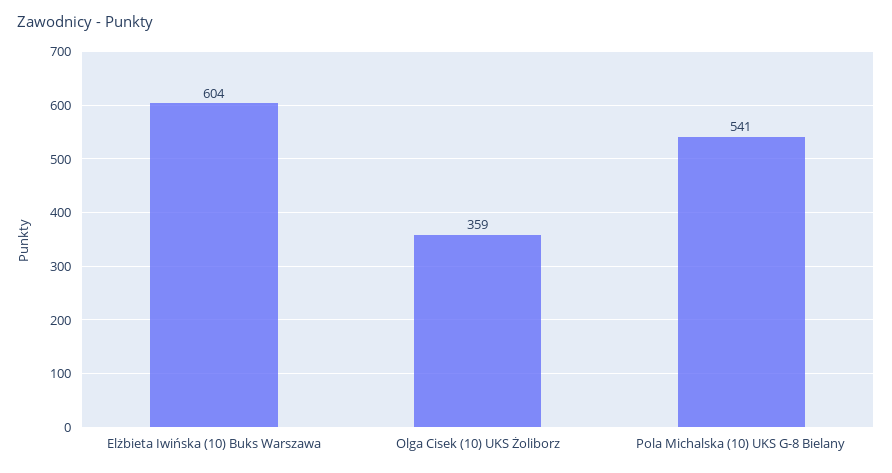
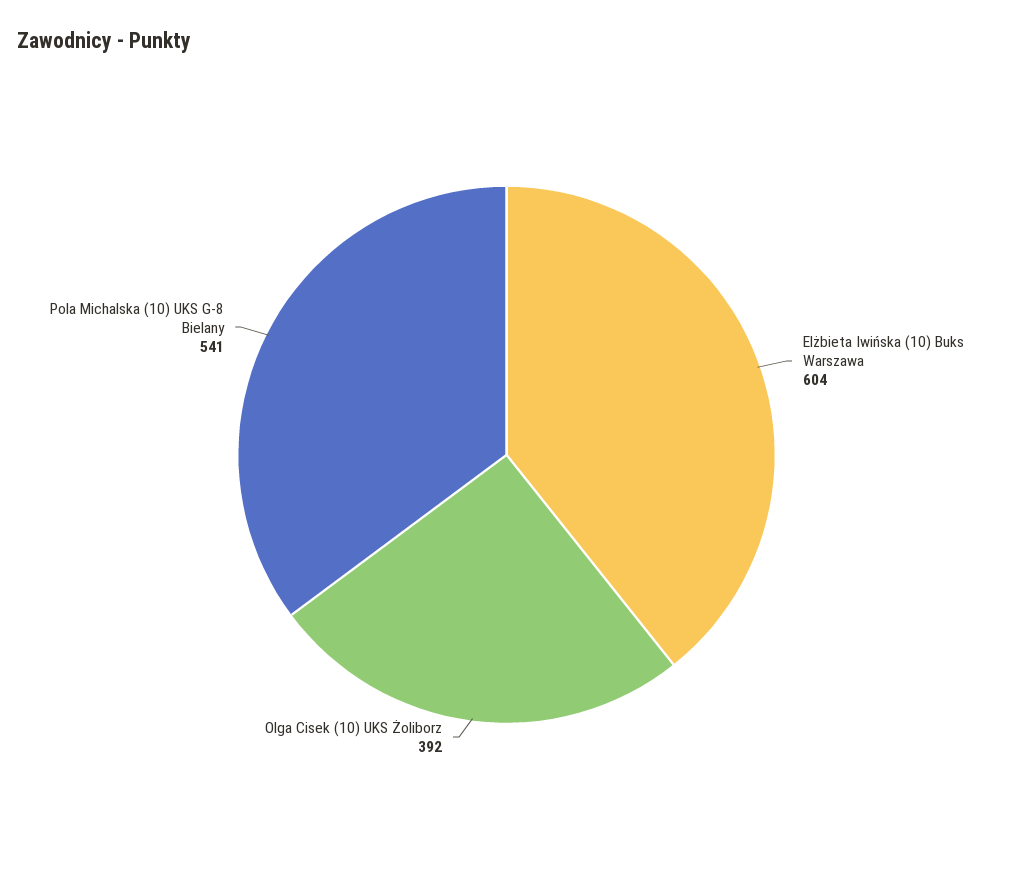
  {
    "Elżbieta Iwińska (10) Buks Warszawa": 604,
-   "Olga Cisek (10) UKS Żoliborz": 359,
+   "Olga Cisek (10) UKS Żoliborz": 392,
    "Pola Michalska (10) UKS G-8 Bielany": 541
  }

